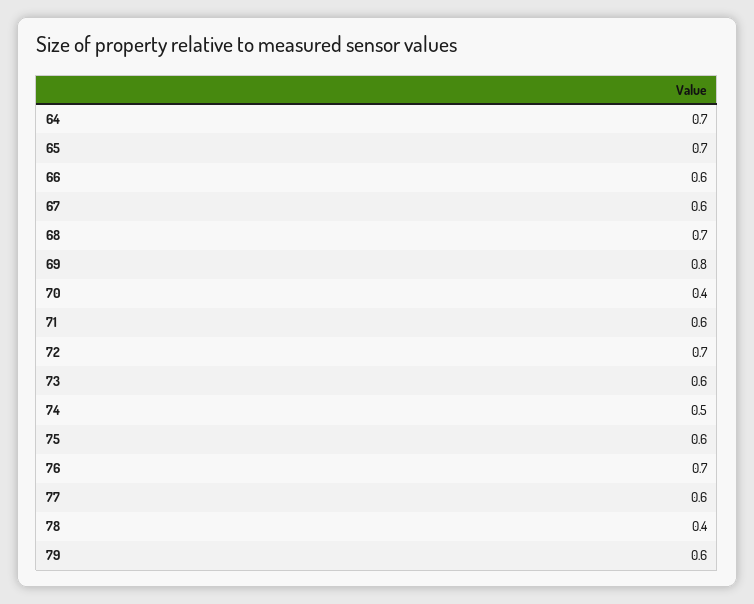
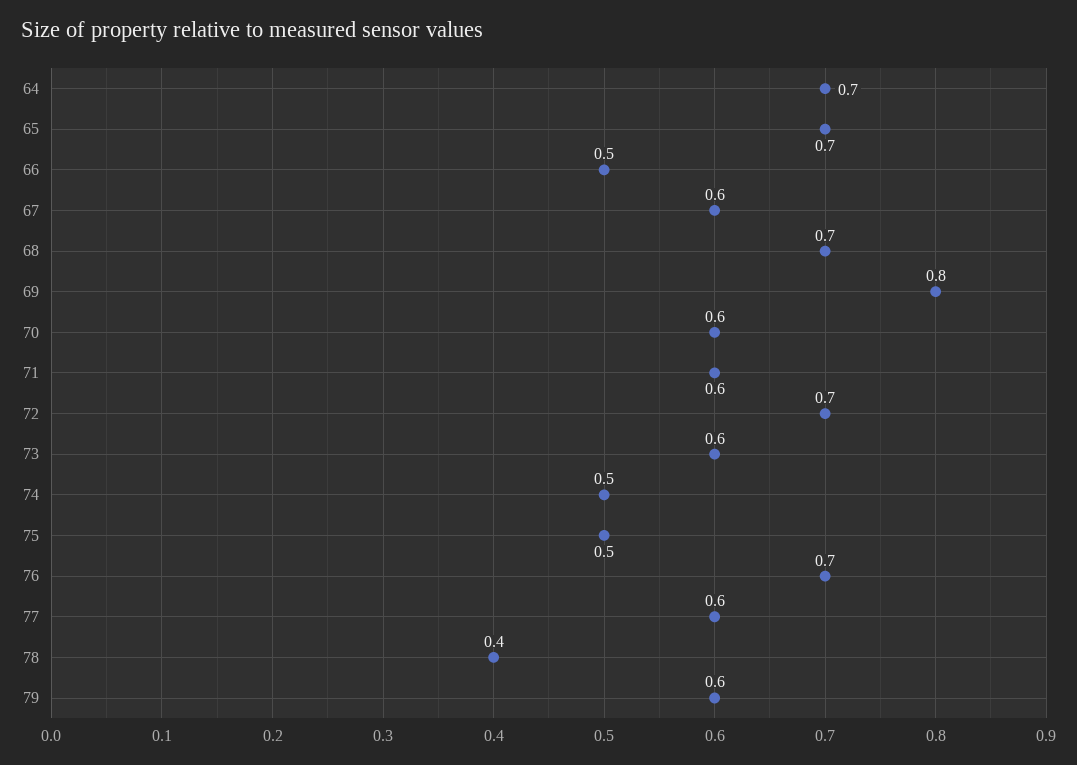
  {
    "64": 0.7,
    "65": 0.7,
-   "66": 0.6,
+   "66": 0.5,
    "67": 0.6,
    "68": 0.7,
    "69": 0.8,
-   "70": 0.4,
+   "70": 0.6,
    "71": 0.6,
    "72": 0.7,
    "73": 0.6,
    "74": 0.5,
-   "75": 0.6,
+   "75": 0.5,
    "76": 0.7,
    "77": 0.6,
    "78": 0.4,
    "79": 0.6
  }

